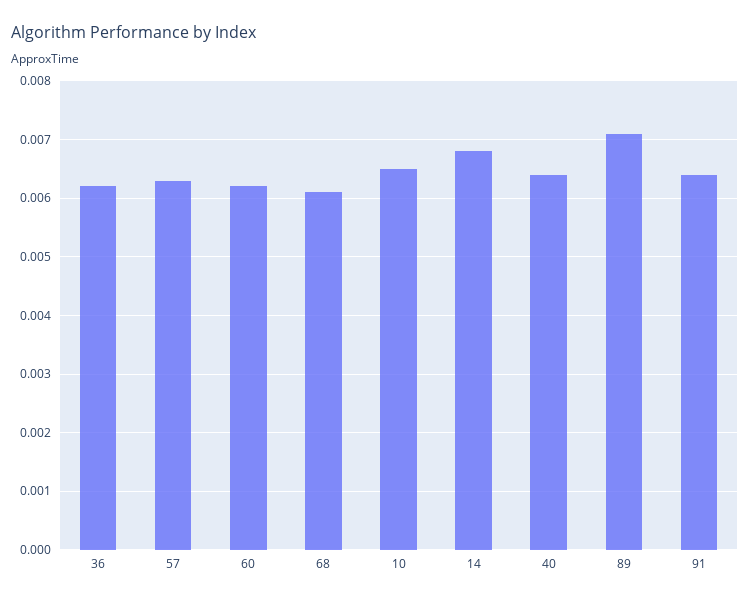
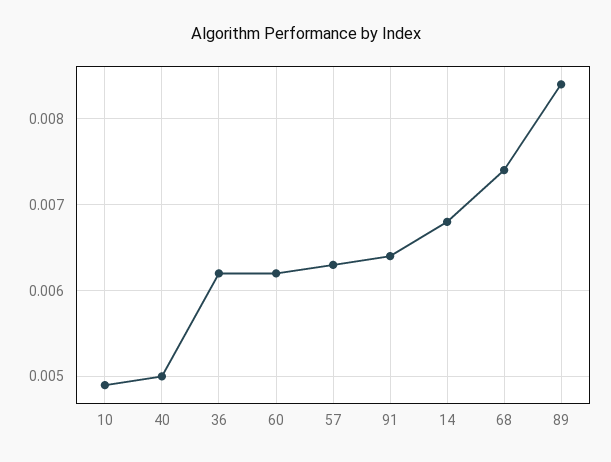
  {
    "36": 0.0062,
    "57": 0.0063,
    "60": 0.0062,
-   "68": 0.006,
+   "68": 0.0074,
-   "10": 0.0065,
+   "10": 0.0049,
    "14": 0.0068,
-   "40": 0.0065,
+   "40": 0.005,
-   "89": 0.007,
+   "89": 0.0084,
    "91": 0.0064
  }

